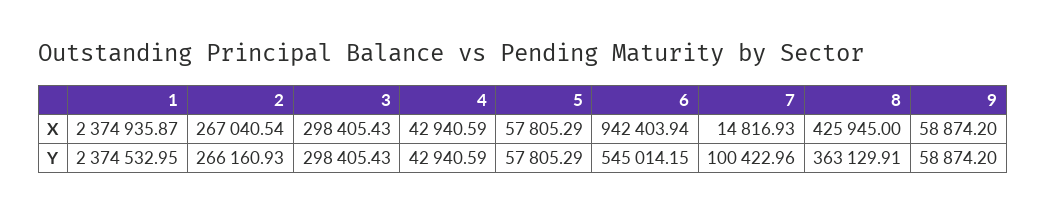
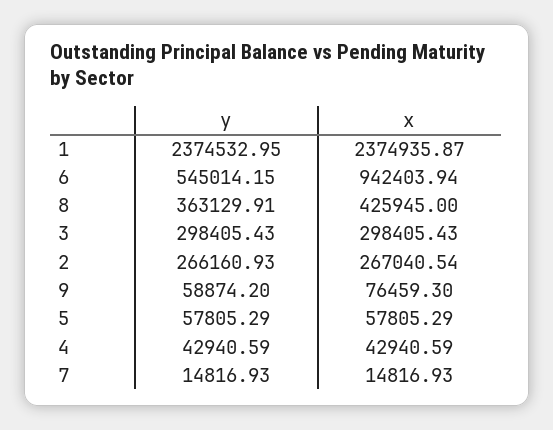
  {
    "1": {
      "X": 2374935.87,
      "Y": 2374532.95
    },
    "2": {
      "X": 267040.54,
      "Y": 266160.93
    },
    "3": {
      "X": 298405.43,
      "Y": 298405.43
    },
    "4": {
      "X": 42940.59,
      "Y": 42940.59
    },
    "5": {
      "X": 57805.29,
      "Y": 57805.29
    },
    "6": {
      "X": 942403.94,
      "Y": 545014.15
    },
    "7": {
      "X": 14816.93,
-     "Y": 100422.96
+     "Y": 14816.93
    },
    "8": {
      "X": 425945,
      "Y": 363129.91
    },
    "9": {
-     "X": 58874.2,
+     "X": 76459.3,
      "Y": 58874.2
    }
  }

